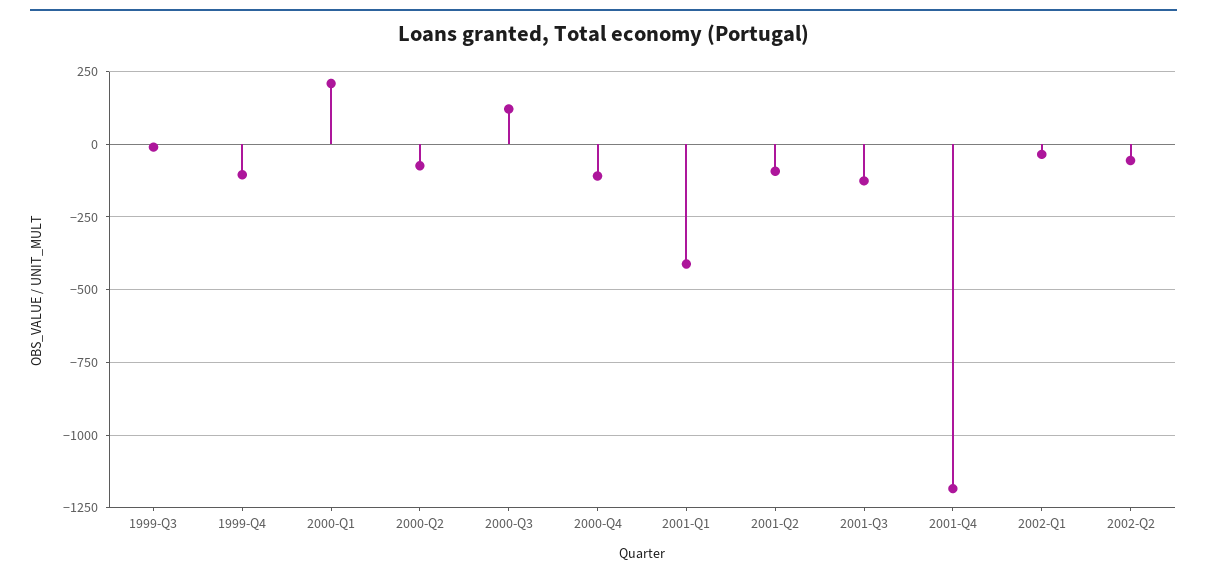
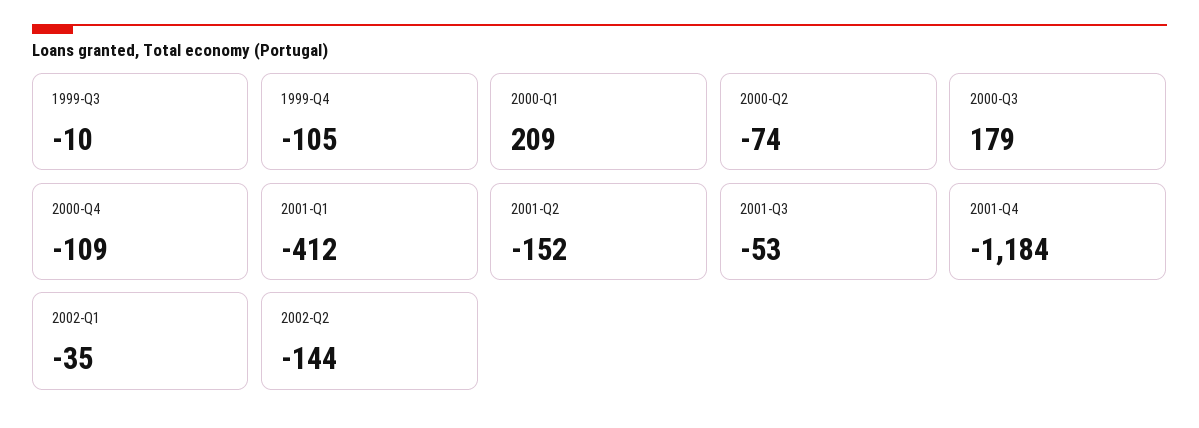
  {
    "1999-Q3": -10,
    "1999-Q4": -105,
    "2000-Q1": 209,
    "2000-Q2": -74,
-   "2000-Q3": 125,
+   "2000-Q3": 179,
    "2000-Q4": -109,
    "2001-Q1": -412,
-   "2001-Q2": -100,
+   "2001-Q2": -152,
-   "2001-Q3": -125,
+   "2001-Q3": -53,
    "2001-Q4": -1184,
    "2002-Q1": -35,
-   "2002-Q2": -50
+   "2002-Q2": -144
  }

